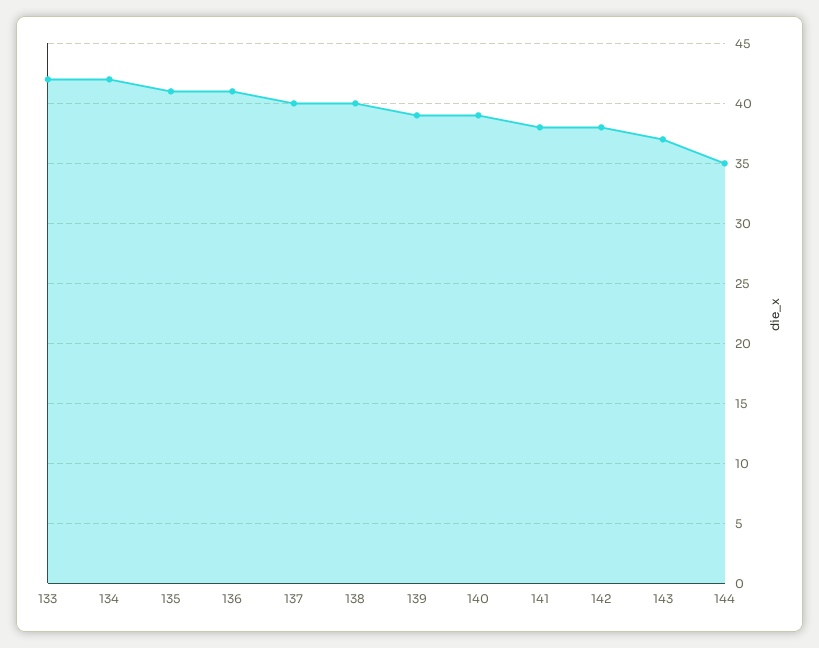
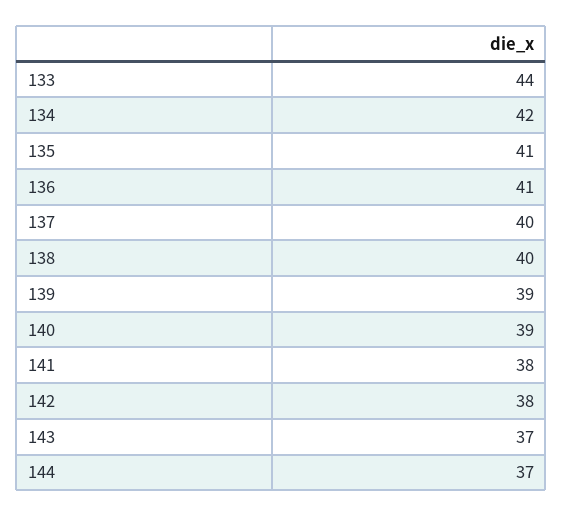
  {
-   "133": 42,
+   "133": 44,
    "134": 42,
    "135": 41,
    "136": 41,
    "137": 40,
    "138": 40,
    "139": 39,
    "140": 39,
    "141": 38,
    "142": 38,
    "143": 37,
-   "144": 35
+   "144": 37
  }

